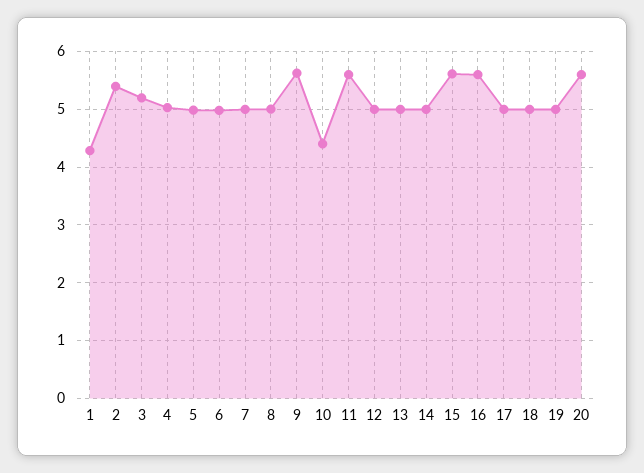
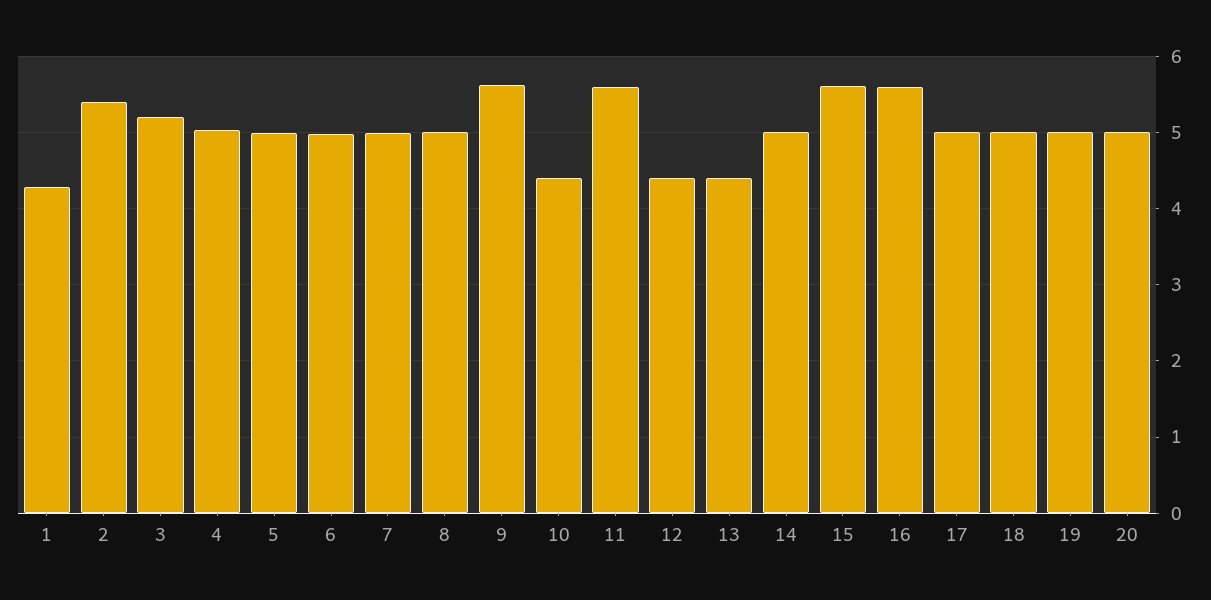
  {
    "1": 4.3,
    "2": 5.4,
    "3": 5.2,
    "4": 5,
    "5": 5,
    "6": 5,
    "7": 5,
    "8": 5,
    "9": 5.6,
    "10": 4.4,
    "11": 5.6,
-   "12": 5,
+   "12": 4.4,
-   "13": 5,
+   "13": 4.4,
    "14": 5,
    "15": 5.6,
    "16": 5.6,
    "17": 5,
    "18": 5,
    "19": 5,
-   "20": 5.6
+   "20": 5
  }

